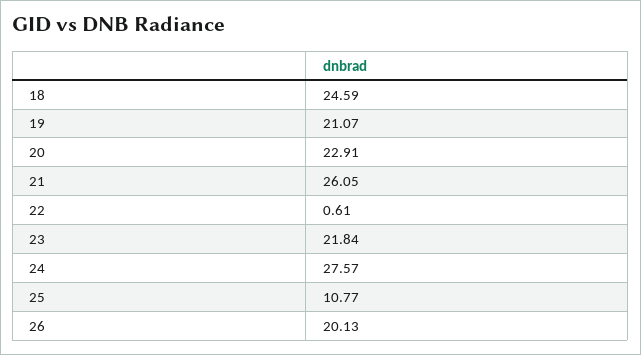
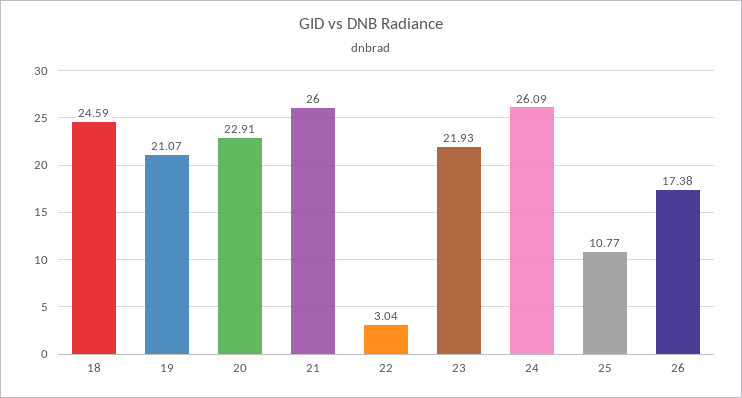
  {
    "18": 24.59,
    "19": 21.07,
    "20": 22.91,
-   "21": 26.05,
+   "21": 26,
-   "22": 0.61,
+   "22": 3.04,
-   "23": 21.84,
+   "23": 21.93,
-   "24": 27.57,
+   "24": 26.09,
    "25": 10.77,
-   "26": 20.13
+   "26": 17.38
  }

